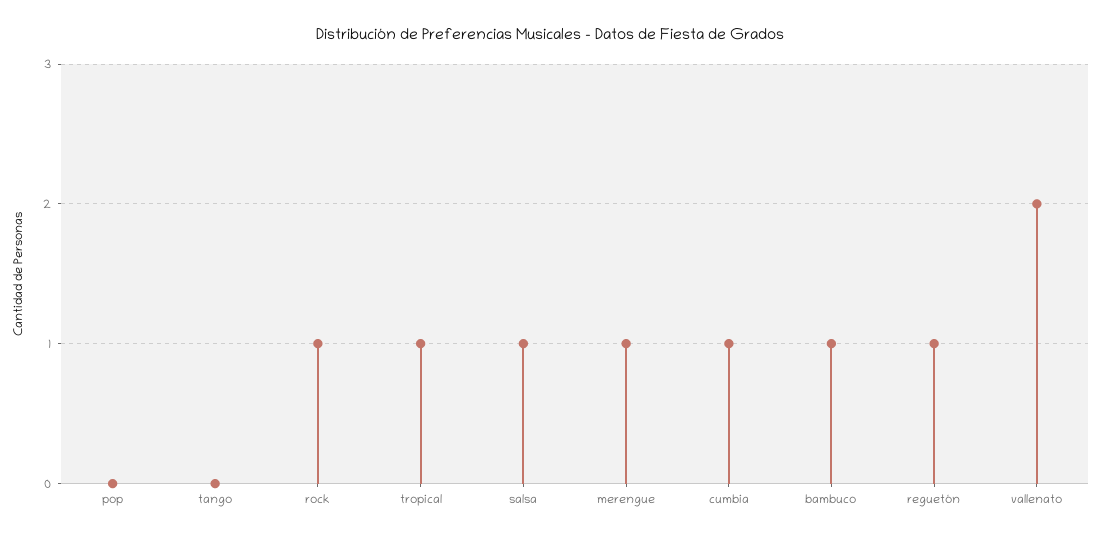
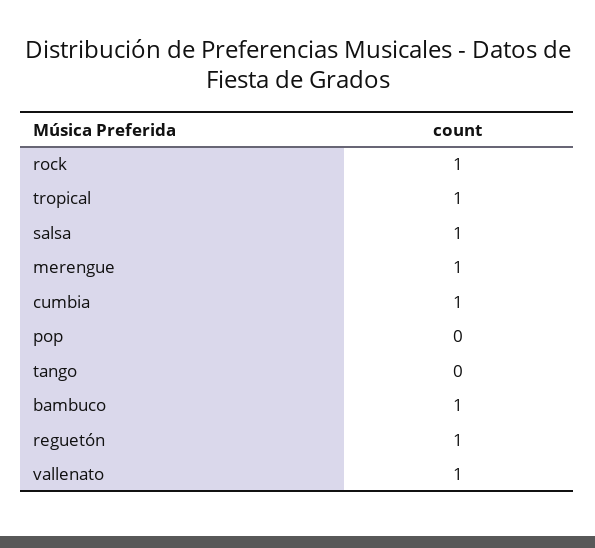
  {
    "pop": 0,
    "tango": 0,
    "rock": 1,
    "tropical": 1,
    "salsa": 1,
    "merengue": 1,
    "cumbia": 1,
    "bambuco": 1,
    "reguetón": 1,
-   "vallenato": 2
+   "vallenato": 1
  }

